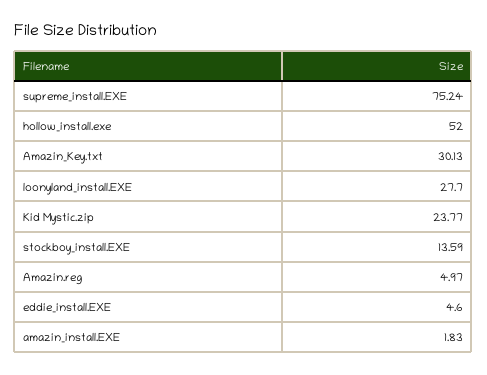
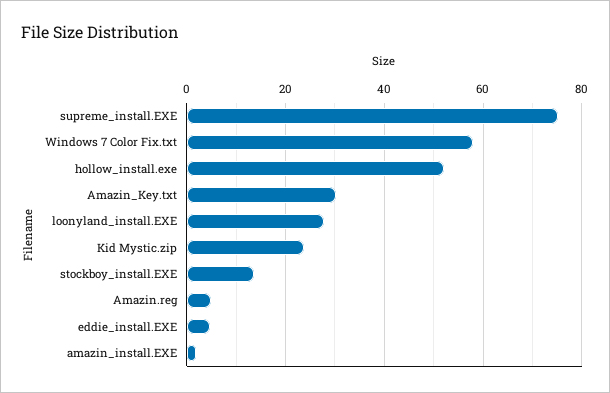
  {
    "supreme_install.EXE": 75.24,
    "hollow_install.exe": 52,
    "Amazin_Key.txt": 30.13,
    "loonyland_install.EXE": 27.7,
    "Kid Mystic.zip": 23.77,
    "stockboy_install.EXE": 13.59,
    "Amazin.reg": 4.97,
    "eddie_install.EXE": 4.6,
-   "amazin_install.EXE": 1.83
+   "amazin_install.EXE": 1.83,
+   "Windows 7 Color Fix.txt": 58
  }

